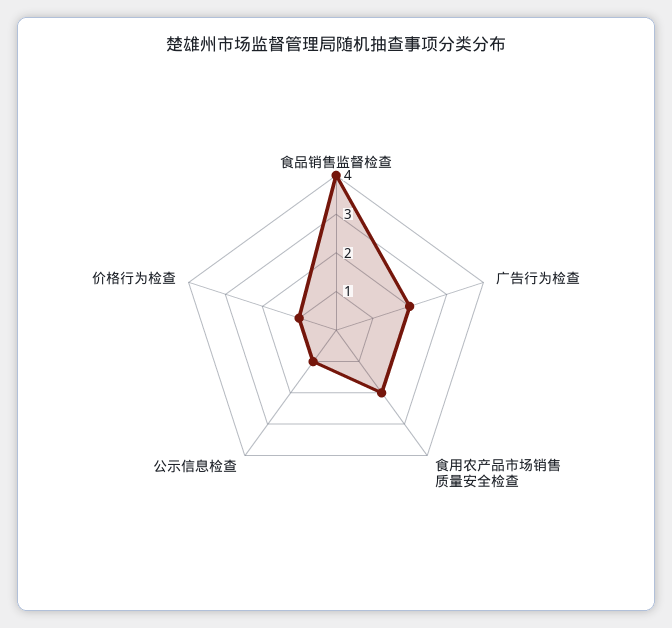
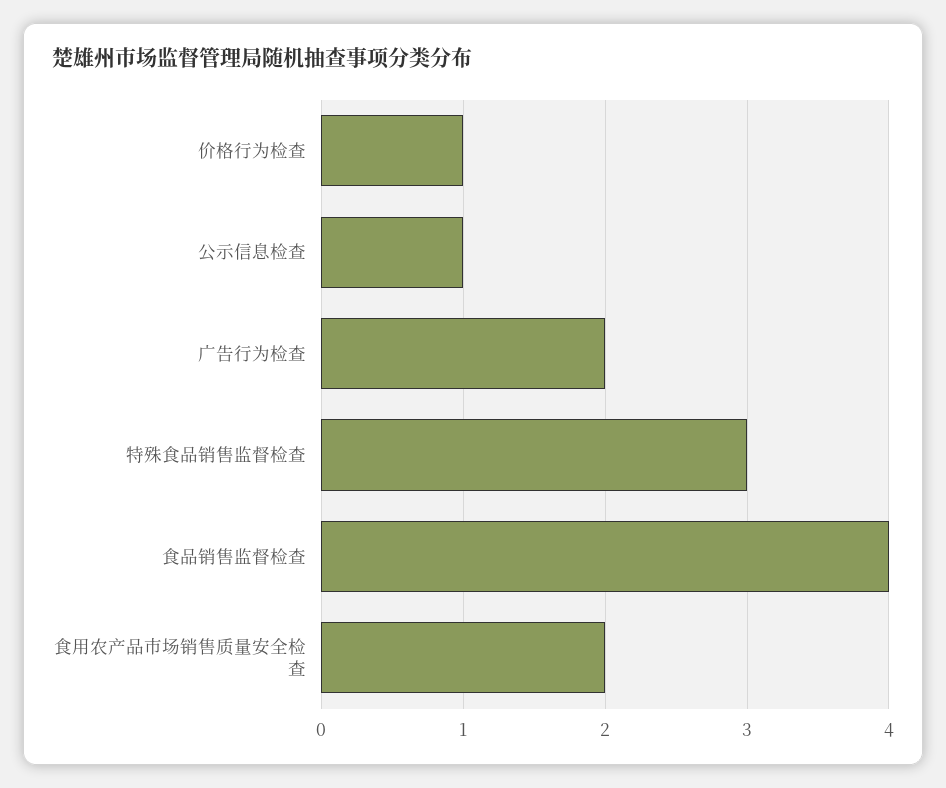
  {
    "食品销售监督检查": 4,
    "广告行为检查": 2,
    "食用农产品市场销售质量安全检查": 2,
    "公示信息检查": 1,
-   "价格行为检查": 1
+   "价格行为检查": 1,
+   "特殊食品销售监督检查": 3
  }

